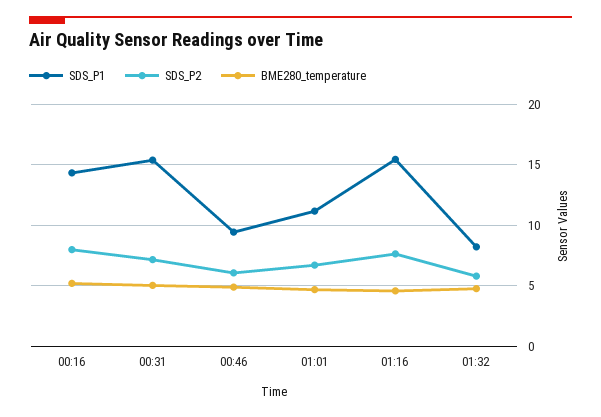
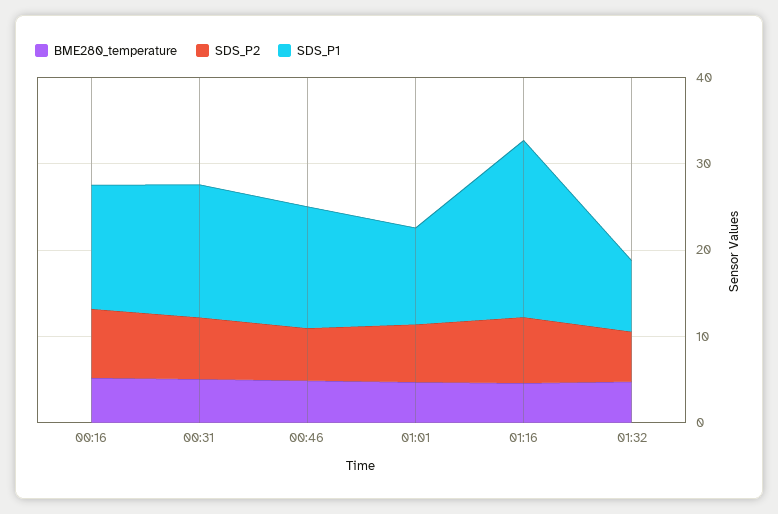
  {
    "SDS_P1": {
      "00:16": 14.5,
      "00:31": 15.5,
-     "00:46": 9.5,
+     "00:46": 14,
      "01:01": 11,
-     "01:16": 15.5,
+     "01:16": 20,
      "01:32": 8
    },
    "SDS_P2": {
      "00:16": 8,
      "00:31": 7,
      "00:46": 6,
      "01:01": 6.5,
      "01:16": 7.5,
      "01:32": 6
    },
    "BME280_temperature": {
      "00:16": 5,
      "00:31": 5,
      "00:46": 5,
      "01:01": 4.5,
      "01:16": 4.5,
      "01:32": 5
    }
  }

